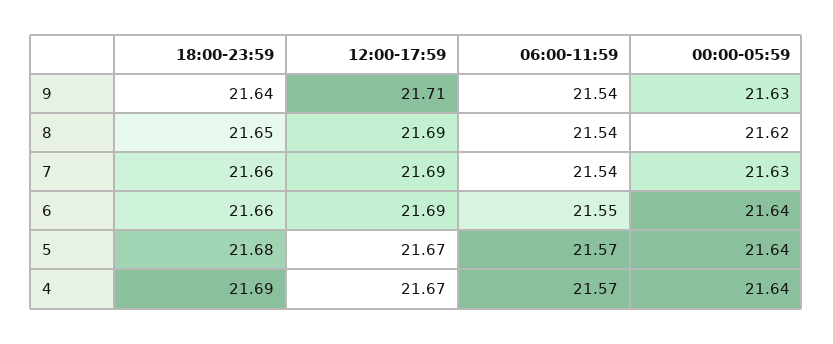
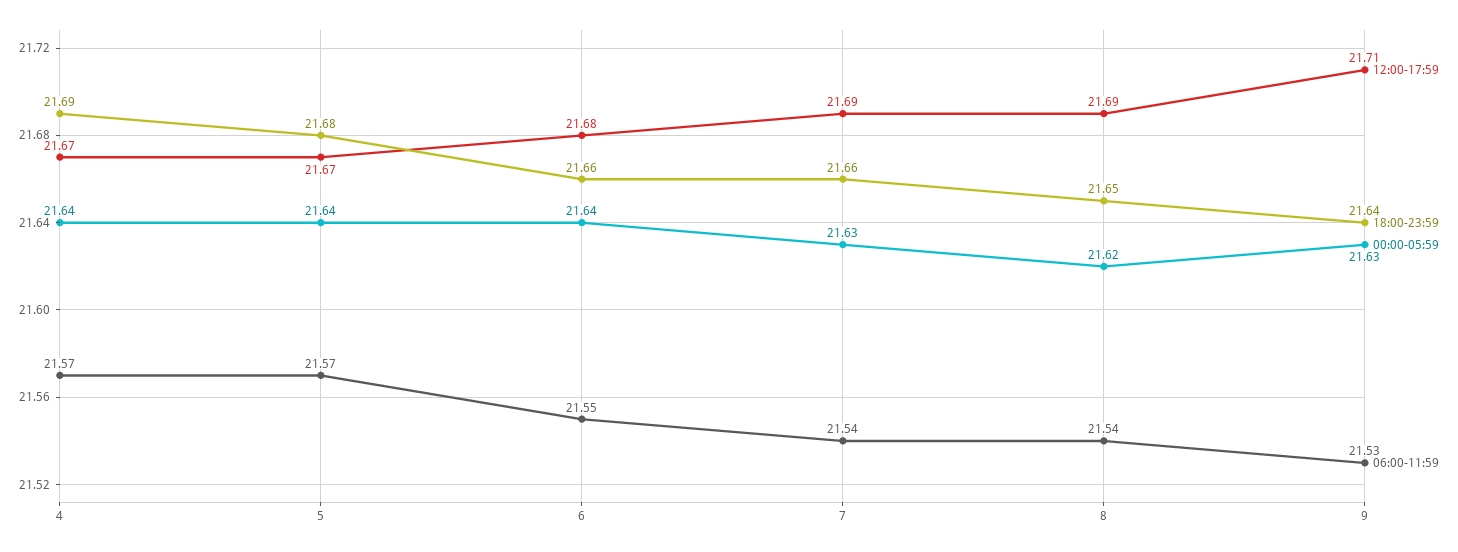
  {
    "18:00-23:59": {
      "9": 21.64,
      "8": 21.65,
      "7": 21.66,
      "6": 21.66,
      "5": 21.68,
      "4": 21.69
    },
    "12:00-17:59": {
      "9": 21.71,
      "8": 21.69,
      "7": 21.69,
-     "6": 21.69,
+     "6": 21.68,
      "5": 21.67,
      "4": 21.67
    },
    "06:00-11:59": {
-     "9": 21.54,
+     "9": 21.53,
      "8": 21.54,
      "7": 21.54,
      "6": 21.55,
      "5": 21.57,
      "4": 21.57
    },
    "00:00-05:59": {
      "9": 21.63,
      "8": 21.62,
      "7": 21.63,
      "6": 21.64,
      "5": 21.64,
      "4": 21.64
    }
  }

